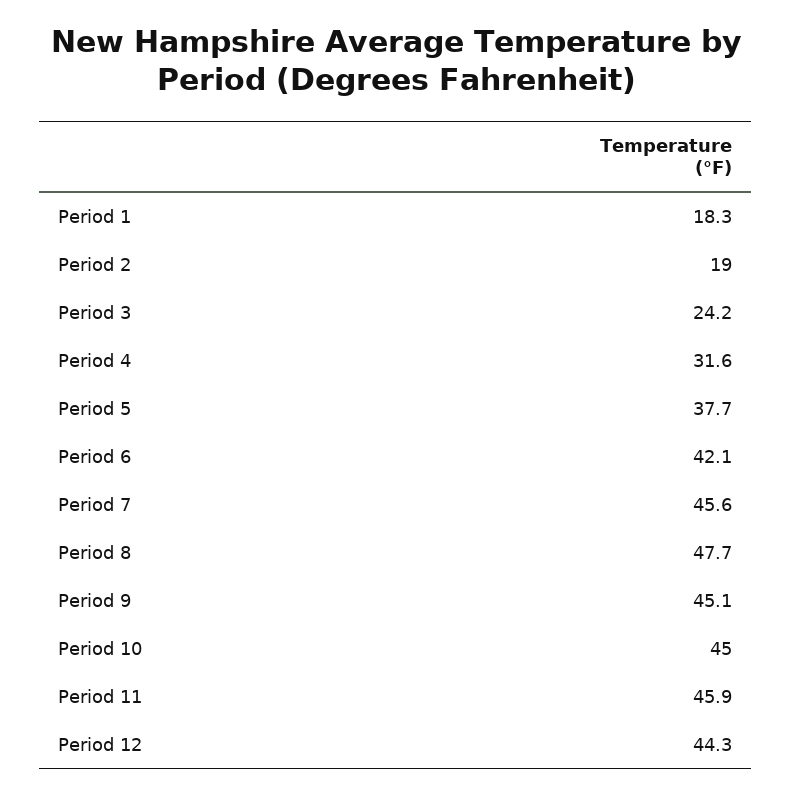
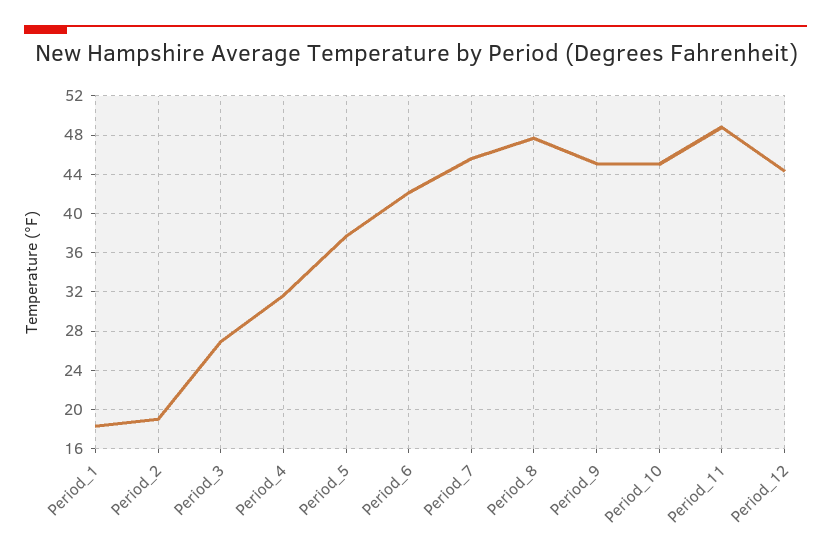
  {
    "Period 1": 18.3,
    "Period 2": 19,
-   "Period 3": 24.2,
+   "Period 3": 27,
    "Period 4": 31.6,
    "Period 5": 37.7,
    "Period 6": 42.1,
    "Period 7": 45.6,
    "Period 8": 47.7,
    "Period 9": 45.1,
    "Period 10": 45,
-   "Period 11": 45.9,
+   "Period 11": 49,
    "Period 12": 44.3
  }

